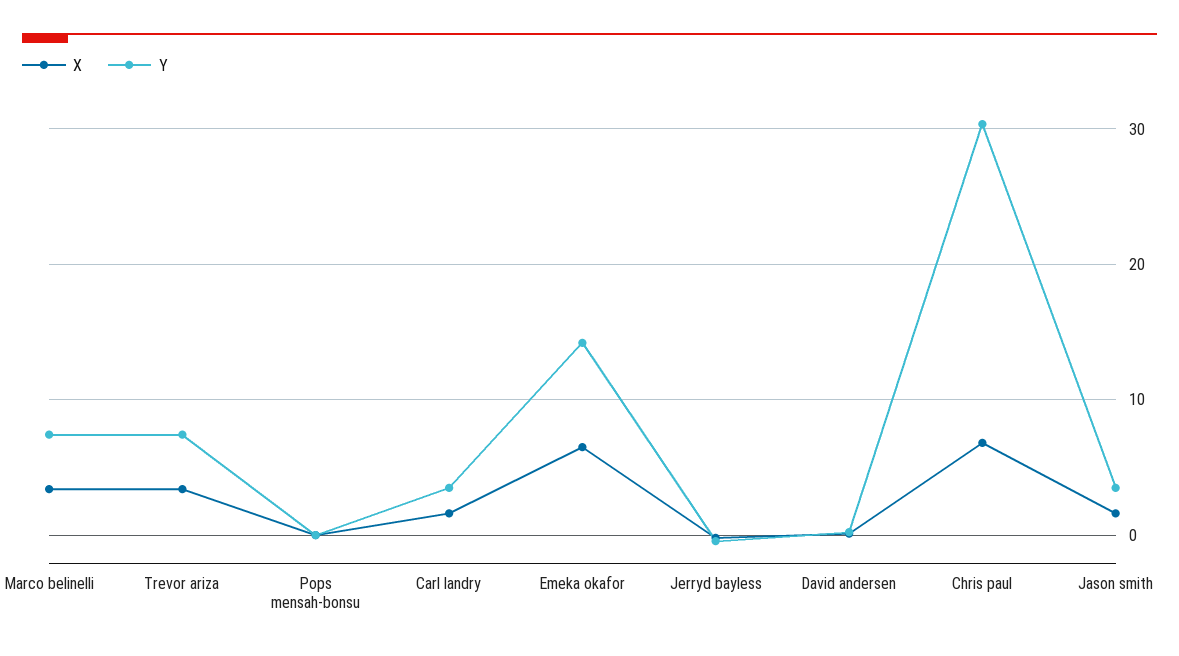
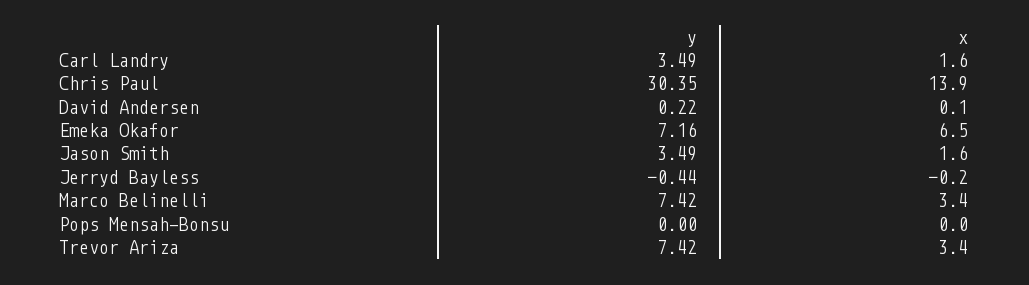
  {
    "X": {
      "Marco belinelli": 3.4,
      "Trevor ariza": 3.4,
      "Pops mensah-bonsu": 0,
      "Carl landry": 1.6,
      "Emeka okafor": 6.5,
      "Jerryd bayless": -0.2,
      "David andersen": 0.1,
-     "Chris paul": 7,
+     "Chris paul": 13.9,
      "Jason smith": 1.6
    },
    "Y": {
      "Marco belinelli": 7.42,
      "Trevor ariza": 7.42,
      "Pops mensah-bonsu": 0,
      "Carl landry": 3.49,
-     "Emeka okafor": 14,
+     "Emeka okafor": 7.16,
      "Jerryd bayless": -0.44,
      "David andersen": 0.22,
      "Chris paul": 30.35,
      "Jason smith": 3.49
    }
  }

